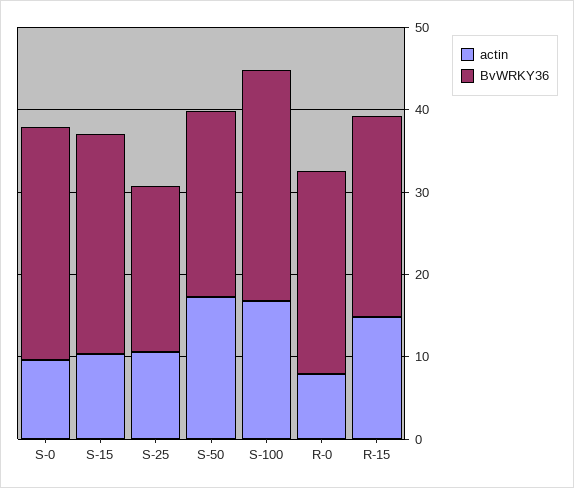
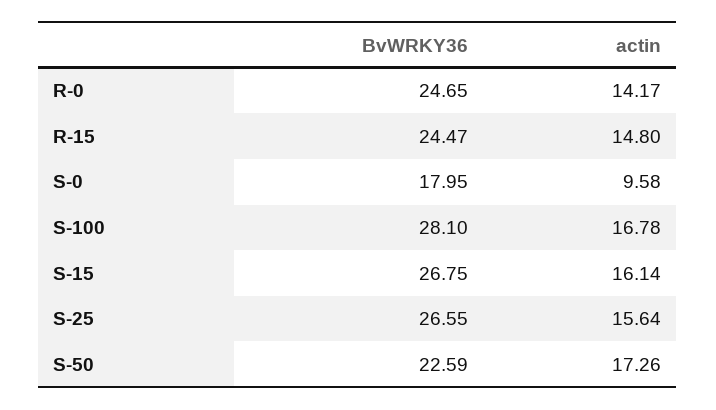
  {
    "actin": {
      "S-0": 9.58,
-     "S-15": 10,
+     "S-15": 16.14,
-     "S-25": 10,
+     "S-25": 15.64,
      "S-50": 17.26,
      "S-100": 16.78,
-     "R-0": 8,
+     "R-0": 14.17,
      "R-15": 14.8
    },
    "BvWRKY36": {
-     "S-0": 28,
+     "S-0": 17.95,
      "S-15": 26.75,
-     "S-25": 20,
+     "S-25": 26.55,
      "S-50": 22.59,
      "S-100": 28.1,
      "R-0": 24.65,
      "R-15": 24.47
    }
  }

